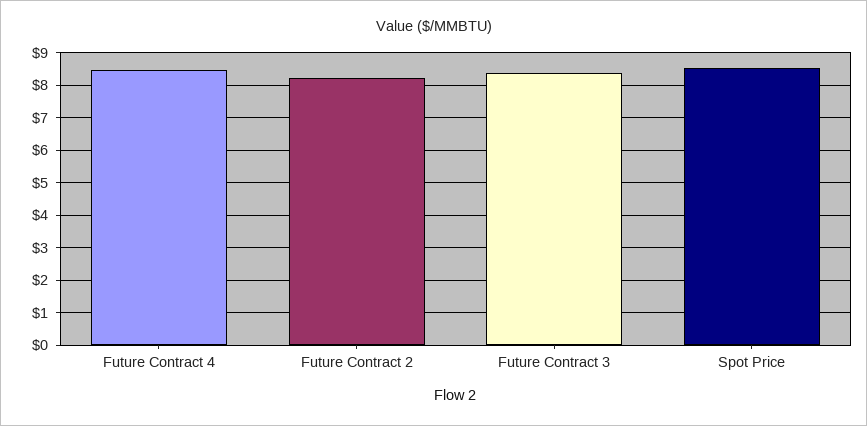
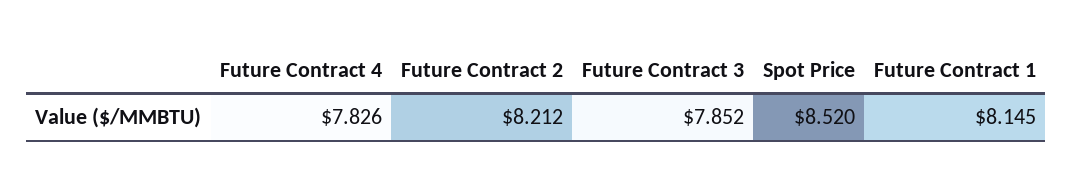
  {
-   "Future Contract 4": 8.4,
+   "Future Contract 4": 7.826,
    "Future Contract 2": 8.212,
-   "Future Contract 3": 8.4,
+   "Future Contract 3": 7.852,
-   "Spot Price": 8.52
+   "Spot Price": 8.52,
+   "Future Contract 1": 8.145
  }

